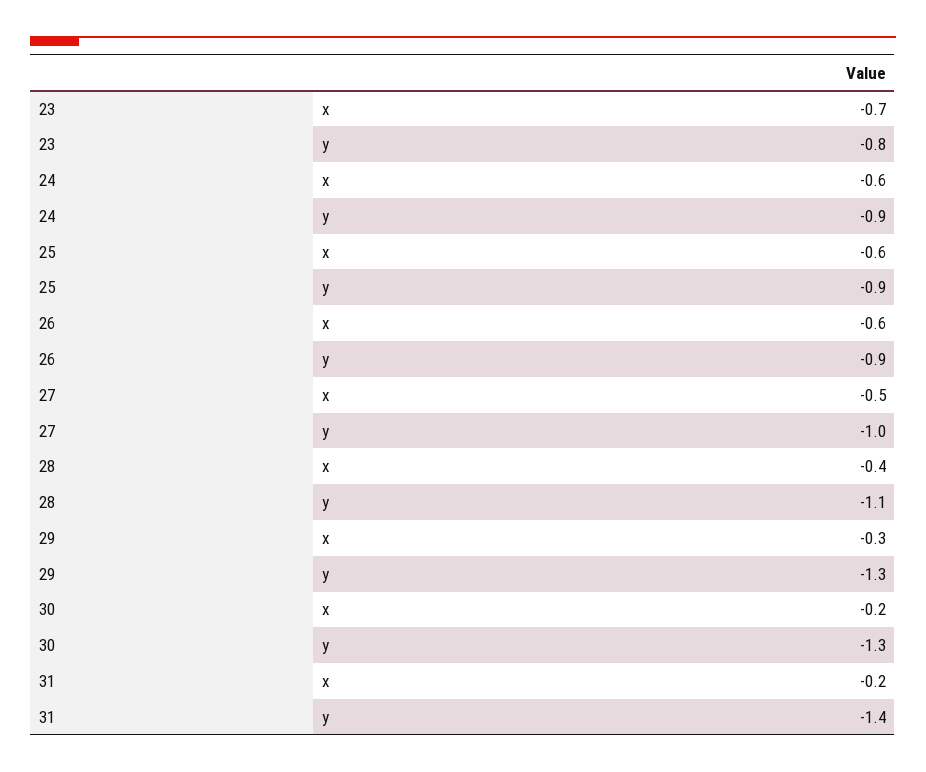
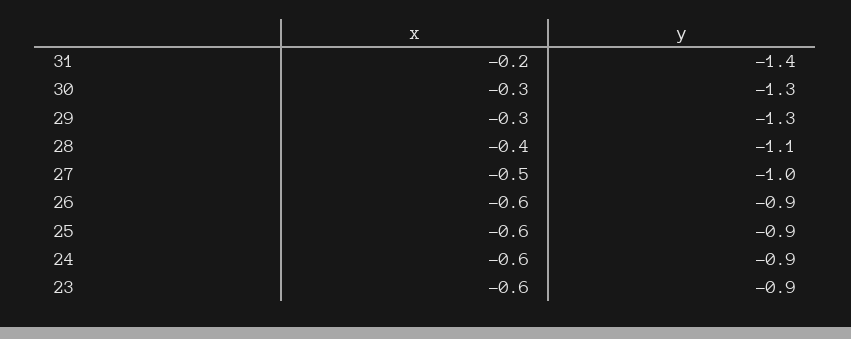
  {
    "23": {
-     "x": -0.7,
+     "x": -0.6,
-     "y": -0.8
+     "y": -0.9
    },
    "24": {
      "x": -0.6,
      "y": -0.9
    },
    "25": {
      "x": -0.6,
      "y": -0.9
    },
    "26": {
      "x": -0.6,
      "y": -0.9
    },
    "27": {
      "x": -0.5,
      "y": -1
    },
    "28": {
      "x": -0.4,
      "y": -1.1
    },
    "29": {
      "x": -0.3,
      "y": -1.3
    },
    "30": {
-     "x": -0.2,
+     "x": -0.3,
      "y": -1.3
    },
    "31": {
      "x": -0.2,
      "y": -1.4
    }
  }

